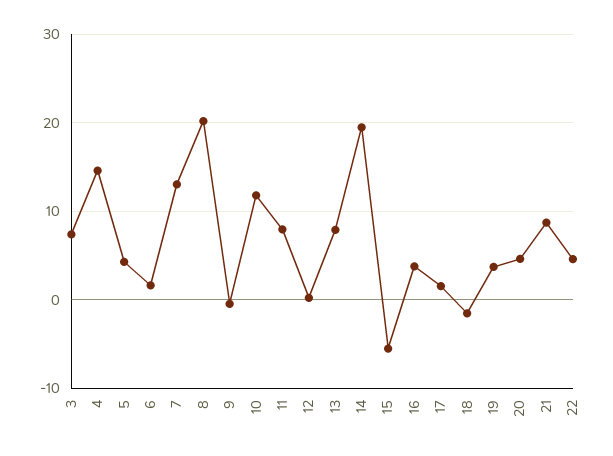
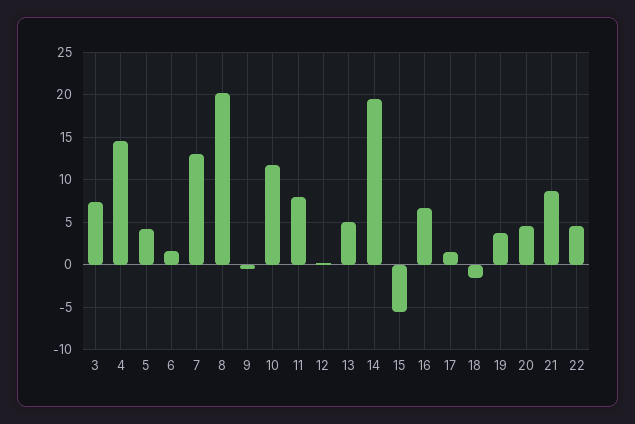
  {
    "3": 7,
    "4": 15,
    "5": 4,
    "6": 2,
    "7": 13,
    "8": 20,
    "9": 0,
    "10": 12,
    "11": 8,
    "12": 0,
-   "13": 8,
+   "13": 5,
    "14": 19,
    "15": -6,
-   "16": 4,
+   "16": 7,
    "17": 2,
    "18": -2,
    "19": 4,
    "20": 5,
    "21": 9,
    "22": 5
  }

